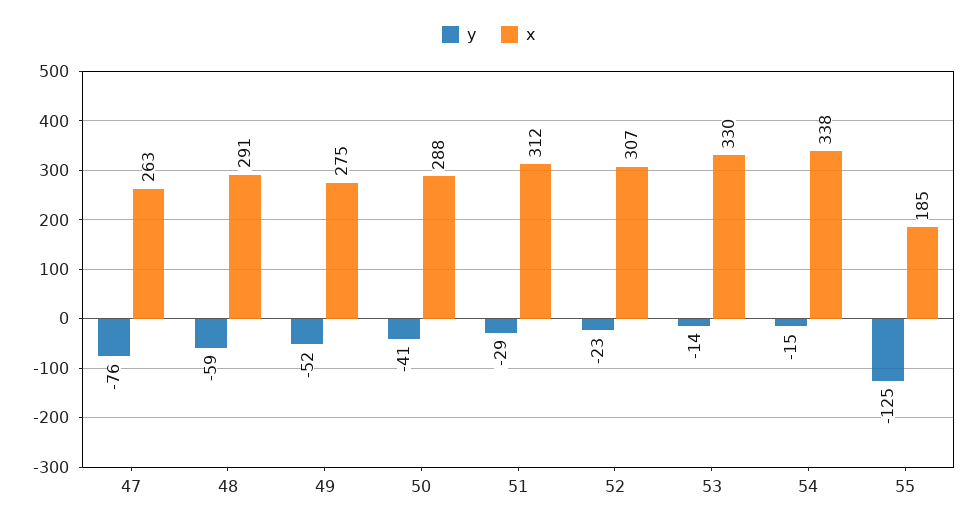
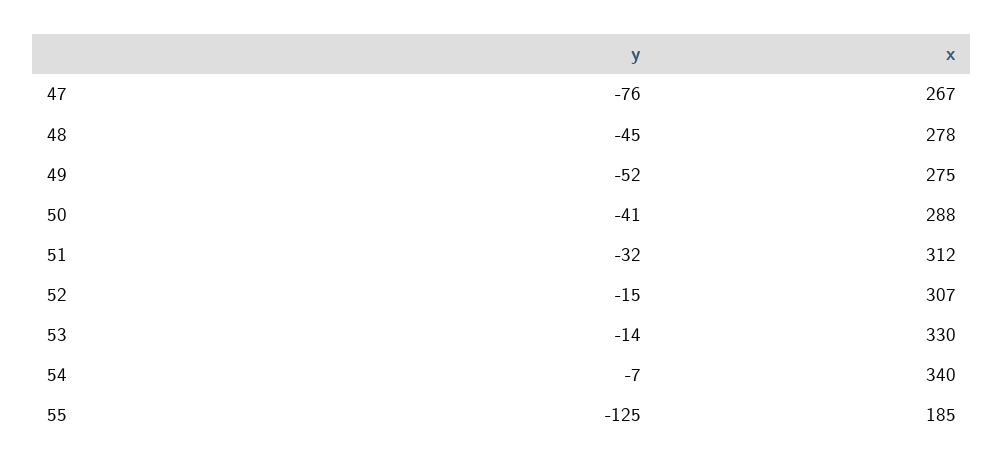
  {
    "y": {
      "47": -76,
-     "48": -59,
+     "48": -45,
      "49": -52,
      "50": -41,
-     "51": -29,
+     "51": -32,
-     "52": -23,
+     "52": -15,
      "53": -14,
-     "54": -15,
+     "54": -7,
      "55": -125
    },
    "x": {
-     "47": 263,
+     "47": 267,
-     "48": 291,
+     "48": 278,
      "49": 275,
      "50": 288,
      "51": 312,
      "52": 307,
      "53": 330,
-     "54": 338,
+     "54": 340,
      "55": 185
    }
  }

